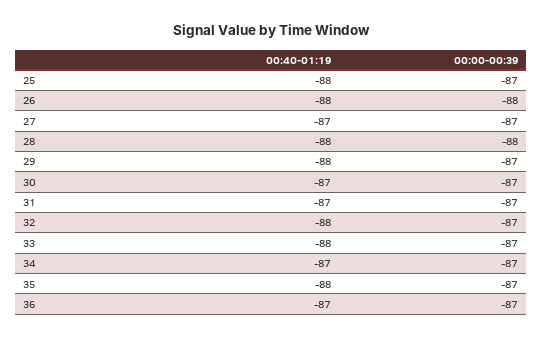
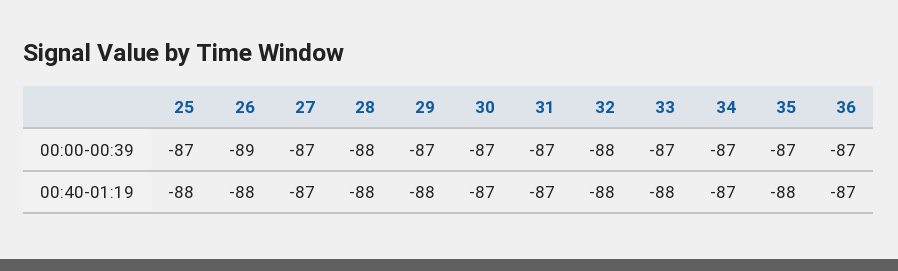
  {
    "00:40-01:19": {
      "25": -88,
      "26": -88,
      "27": -87,
      "28": -88,
      "29": -88,
      "30": -87,
      "31": -87,
      "32": -88,
      "33": -88,
      "34": -87,
      "35": -88,
      "36": -87
    },
    "00:00-00:39": {
      "25": -87,
-     "26": -88,
+     "26": -89,
      "27": -87,
      "28": -88,
      "29": -87,
      "30": -87,
      "31": -87,
-     "32": -87,
+     "32": -88,
      "33": -87,
      "34": -87,
      "35": -87,
      "36": -87
    }
  }

